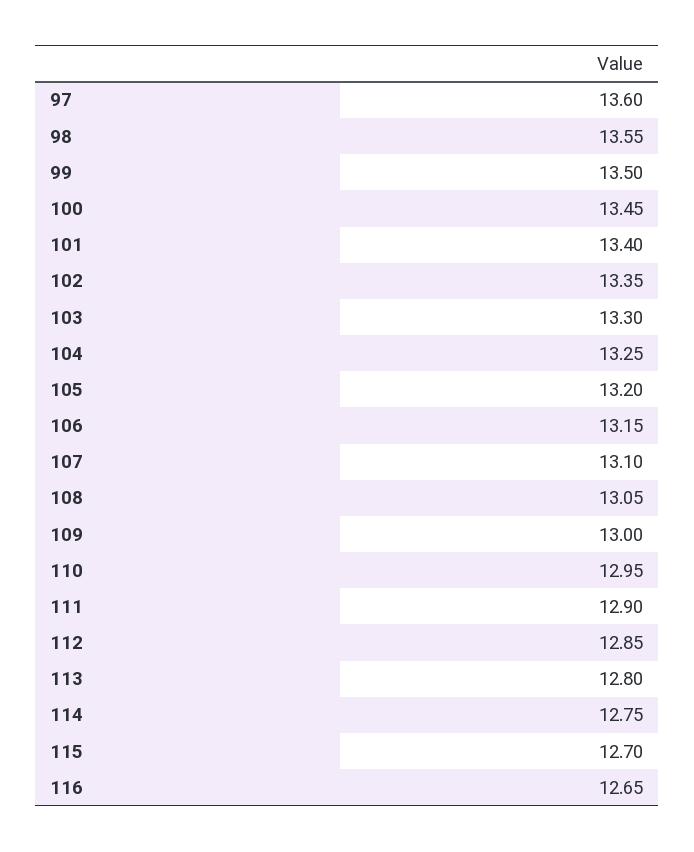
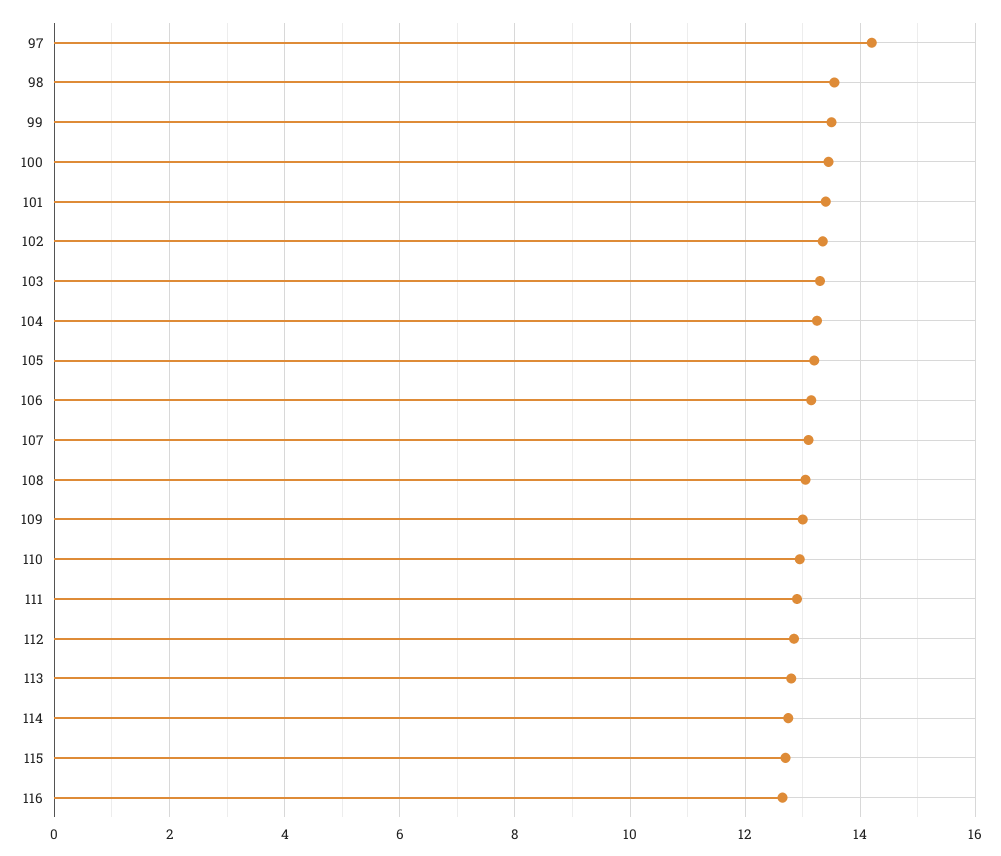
  {
-   "97": 13.6,
+   "97": 14.2,
    "98": 13.55,
    "99": 13.5,
    "100": 13.45,
    "101": 13.4,
    "102": 13.35,
    "103": 13.3,
    "104": 13.25,
    "105": 13.2,
    "106": 13.15,
    "107": 13.1,
    "108": 13.05,
    "109": 13,
    "110": 12.95,
    "111": 12.9,
    "112": 12.85,
    "113": 12.8,
    "114": 12.75,
    "115": 12.7,
    "116": 12.65
  }

